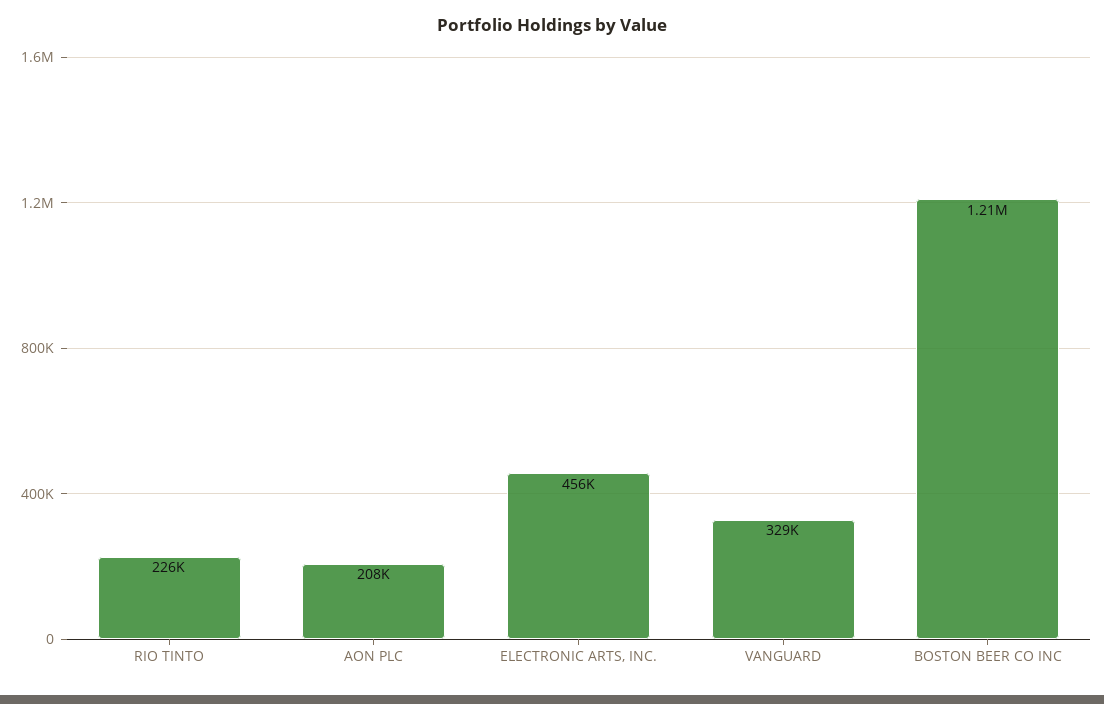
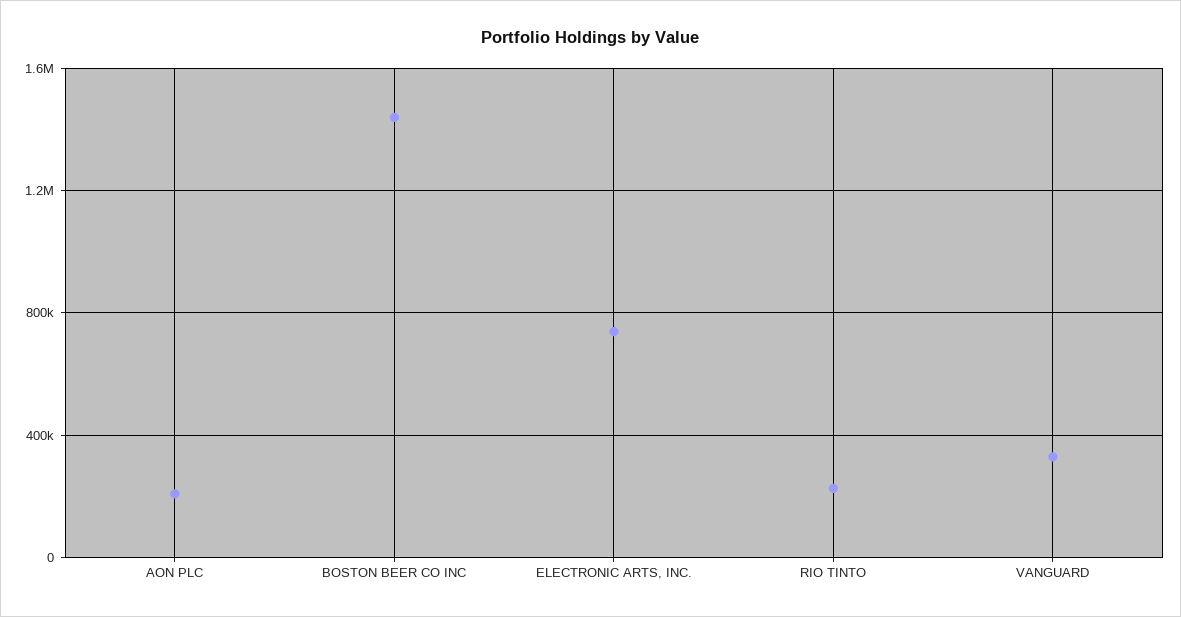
  {
    "RIO TINTO": 226000,
    "AON PLC": 208000,
-   "ELECTRONIC ARTS, INC.": 456000,
+   "ELECTRONIC ARTS, INC.": 750000,
    "VANGUARD": 329000,
-   "BOSTON BEER CO INC": 1210000
+   "BOSTON BEER CO INC": 1450000
  }

